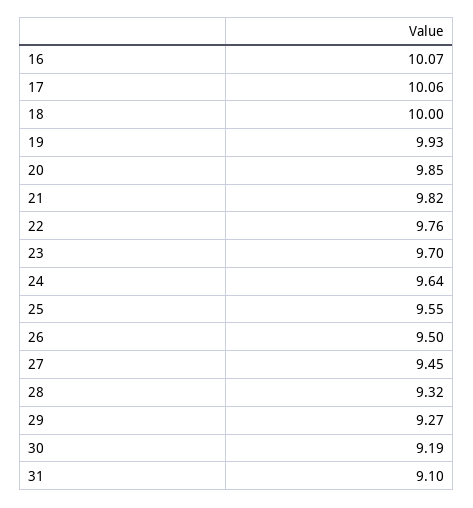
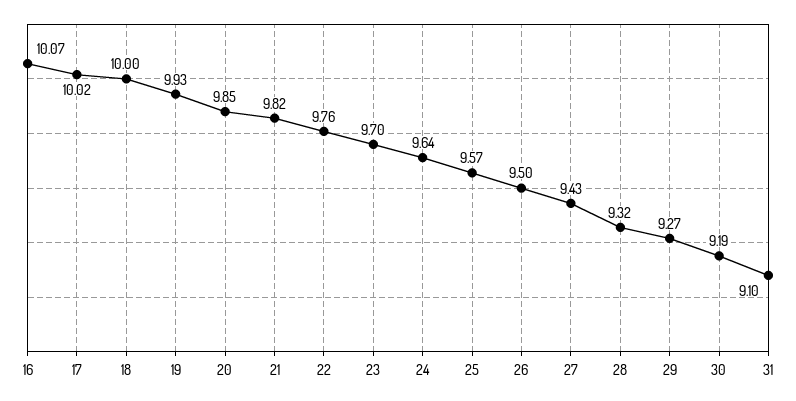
  {
    "16": 10.07,
-   "17": 10.06,
+   "17": 10.02,
    "18": 10,
    "19": 9.93,
    "20": 9.85,
    "21": 9.82,
    "22": 9.76,
    "23": 9.7,
    "24": 9.64,
-   "25": 9.55,
+   "25": 9.57,
    "26": 9.5,
-   "27": 9.45,
+   "27": 9.43,
    "28": 9.32,
    "29": 9.27,
    "30": 9.19,
    "31": 9.1
  }

